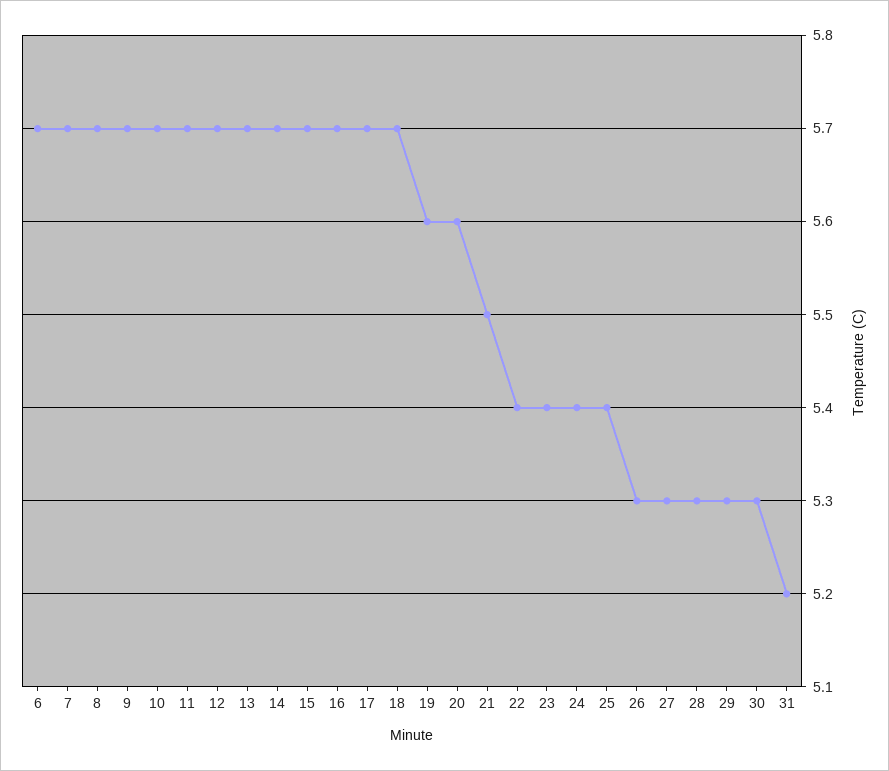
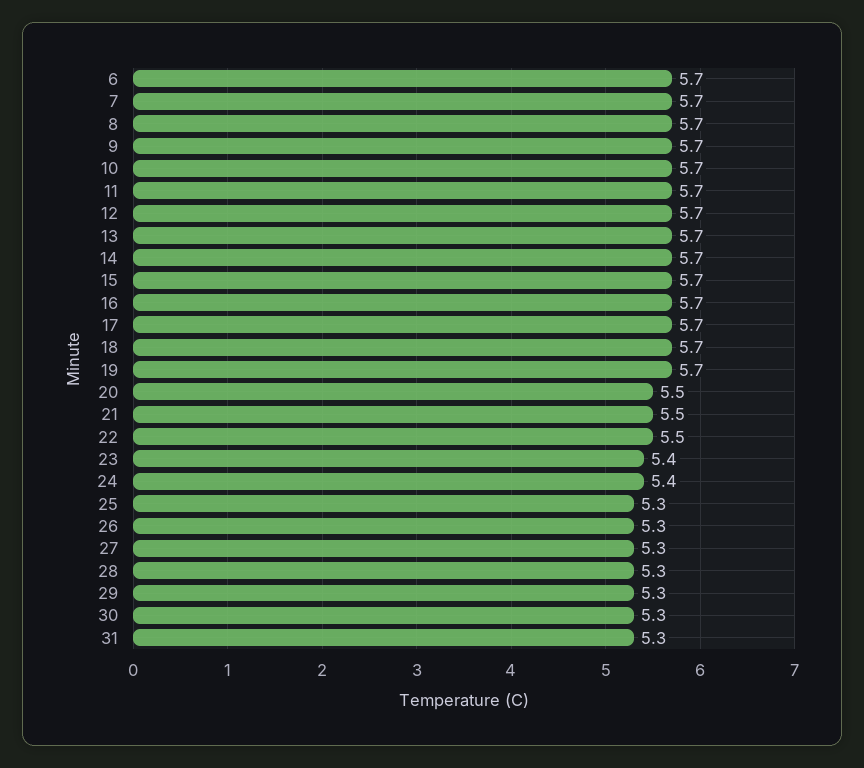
  {
    "6": 5.7,
    "7": 5.7,
    "8": 5.7,
    "9": 5.7,
    "10": 5.7,
    "11": 5.7,
    "12": 5.7,
    "13": 5.7,
    "14": 5.7,
    "15": 5.7,
    "16": 5.7,
    "17": 5.7,
    "18": 5.7,
-   "19": 5.6,
+   "19": 5.7,
-   "20": 5.6,
+   "20": 5.5,
    "21": 5.5,
-   "22": 5.4,
+   "22": 5.5,
    "23": 5.4,
    "24": 5.4,
-   "25": 5.4,
+   "25": 5.3,
    "26": 5.3,
    "27": 5.3,
    "28": 5.3,
    "29": 5.3,
    "30": 5.3,
-   "31": 5.2
+   "31": 5.3
  }

